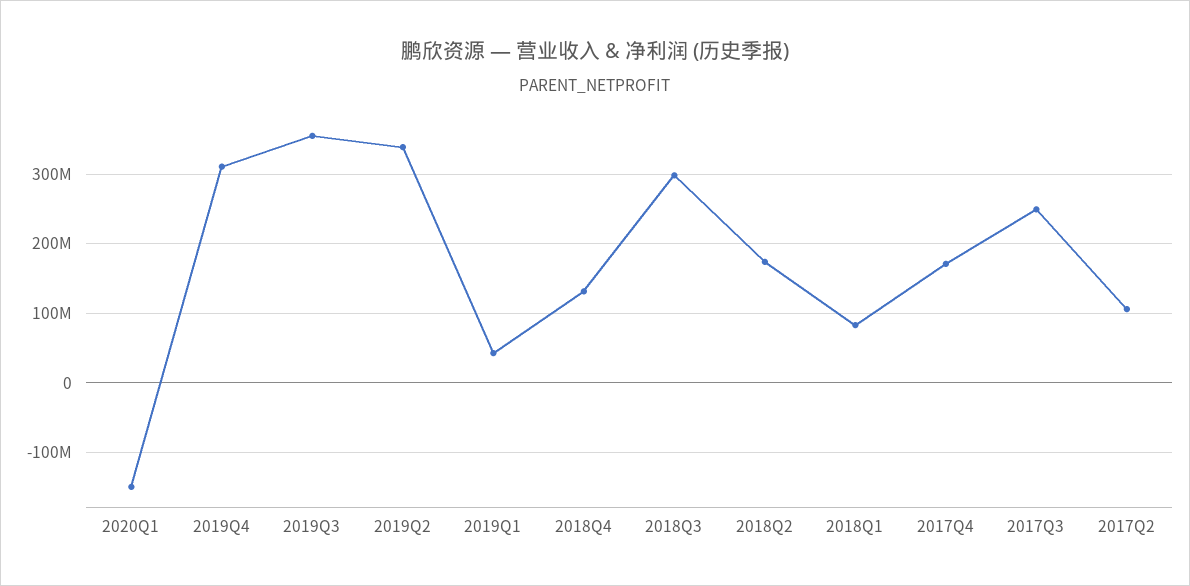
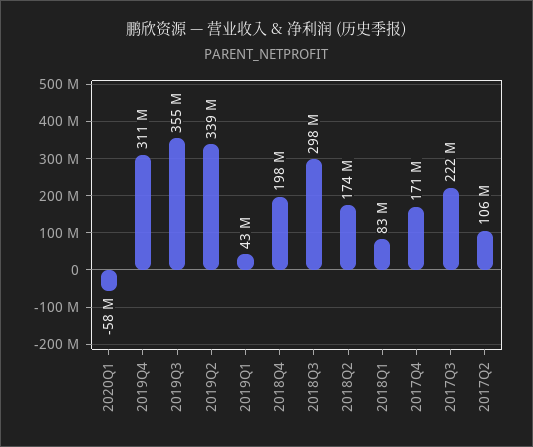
  {
-   "2020Q1": -150000000,
+   "2020Q1": -58000000,
    "2019Q4": 311000000,
    "2019Q3": 355000000,
    "2019Q2": 339000000,
    "2019Q1": 43000000,
-   "2018Q4": 130000000,
+   "2018Q4": 198000000,
    "2018Q3": 298000000,
    "2018Q2": 174000000,
    "2018Q1": 83000000,
    "2017Q4": 171000000,
-   "2017Q3": 250000000,
+   "2017Q3": 222000000,
    "2017Q2": 106000000
  }

